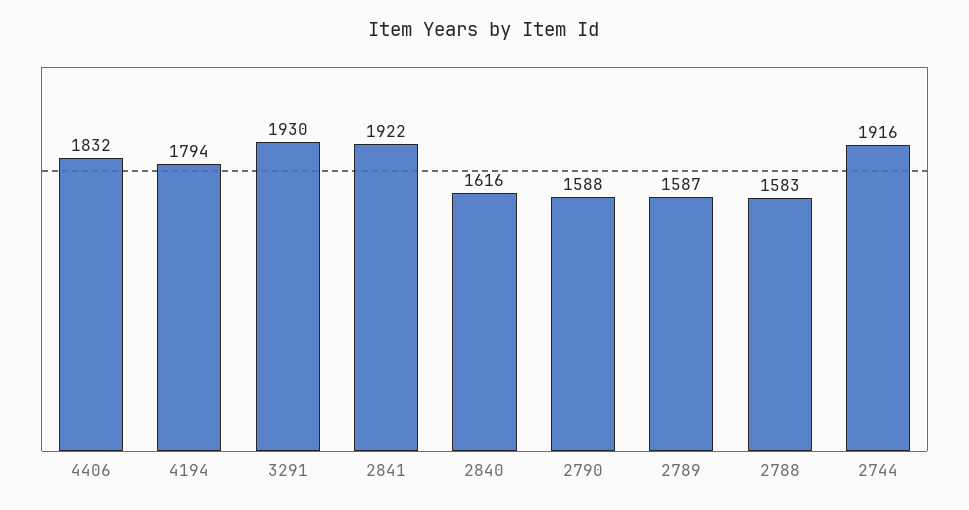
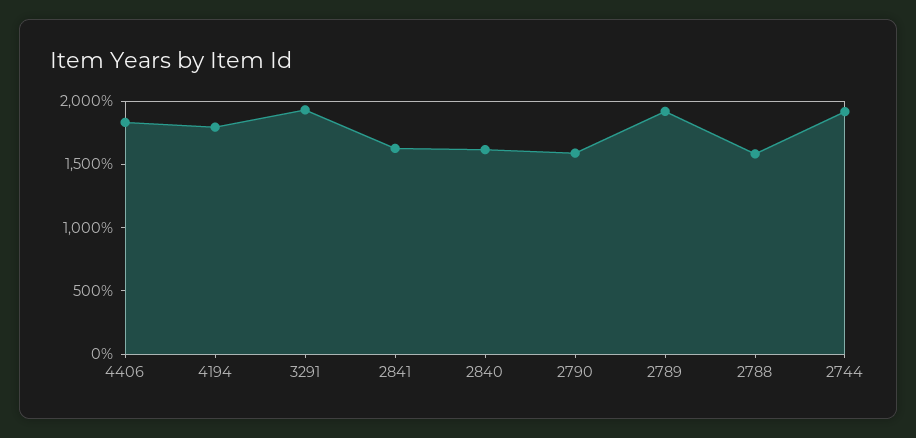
  {
    "4406": 1832,
    "4194": 1794,
    "3291": 1930,
-   "2841": 1922,
+   "2841": 1600,
    "2840": 1616,
    "2790": 1588,
-   "2789": 1587,
+   "2789": 1900,
    "2788": 1583,
    "2744": 1916
  }

